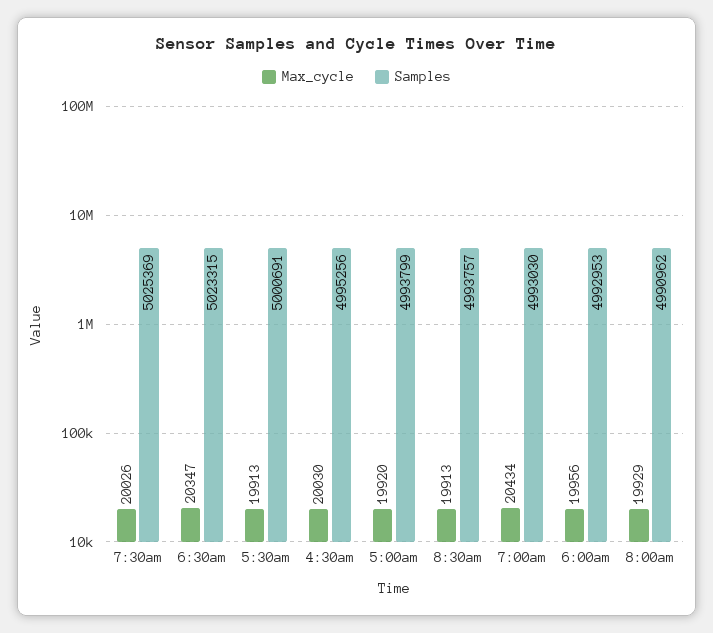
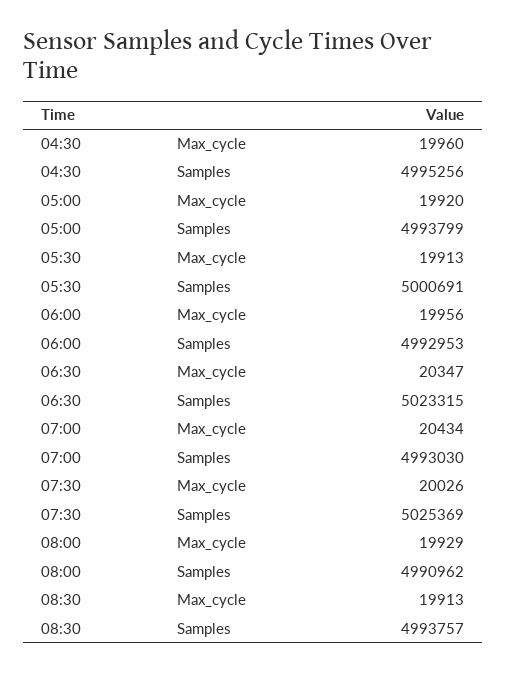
  {
    "Max_cycle": {
      "7:30am": 20026,
      "6:30am": 20347,
      "5:30am": 19913,
-     "4:30am": 20030,
+     "4:30am": 19960,
      "5:00am": 19920,
      "8:30am": 19913,
      "7:00am": 20434,
      "6:00am": 19956,
      "8:00am": 19929
    },
    "Samples": {
      "7:30am": 5025369,
      "6:30am": 5023315,
      "5:30am": 5000691,
      "4:30am": 4995256,
      "5:00am": 4993799,
      "8:30am": 4993757,
      "7:00am": 4993030,
      "6:00am": 4992953,
      "8:00am": 4990962
    }
  }

